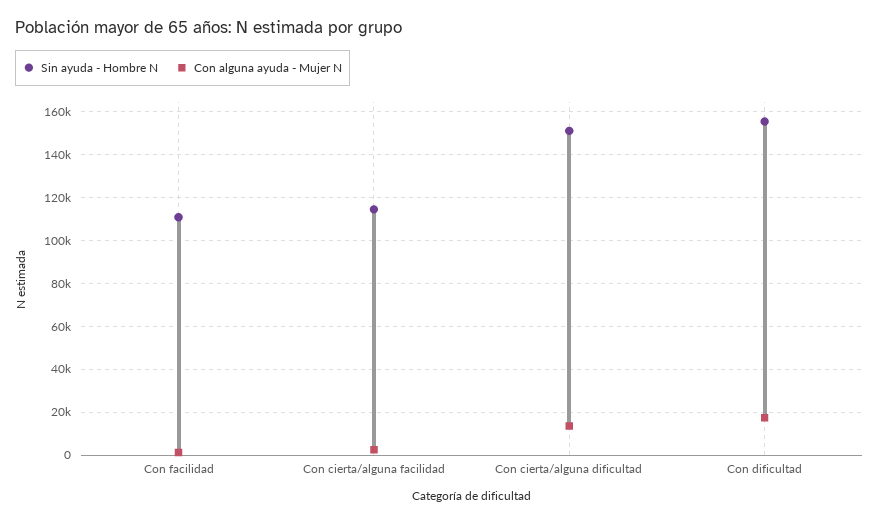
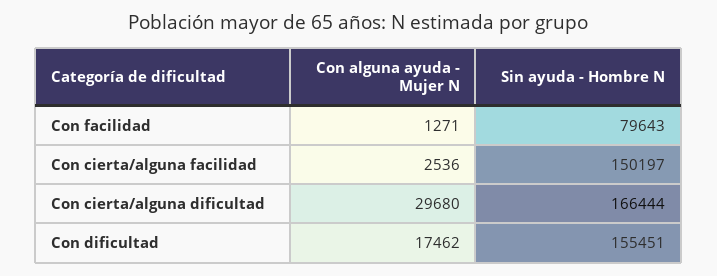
  {
    "Sin ayuda - Hombre N": {
-     "Con facilidad": 110000,
+     "Con facilidad": 79643,
-     "Con cierta/alguna facilidad": 115000,
+     "Con cierta/alguna facilidad": 150197,
-     "Con cierta/alguna dificultad": 150000,
+     "Con cierta/alguna dificultad": 166444,
      "Con dificultad": 155451
    },
    "Con alguna ayuda - Mujer N": {
      "Con facilidad": 1271,
      "Con cierta/alguna facilidad": 2536,
-     "Con cierta/alguna dificultad": 15000,
+     "Con cierta/alguna dificultad": 29680,
      "Con dificultad": 17462
    }
  }

